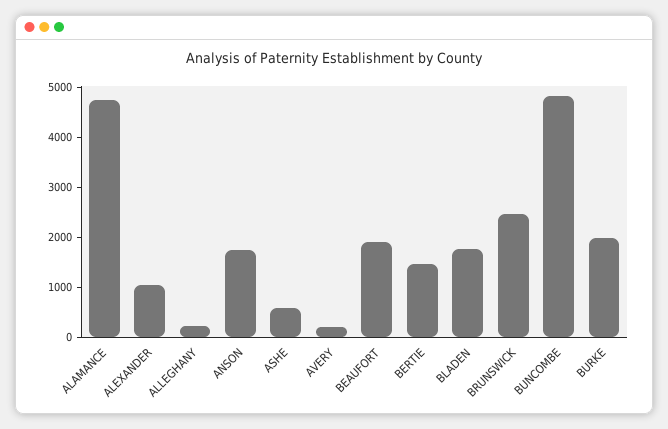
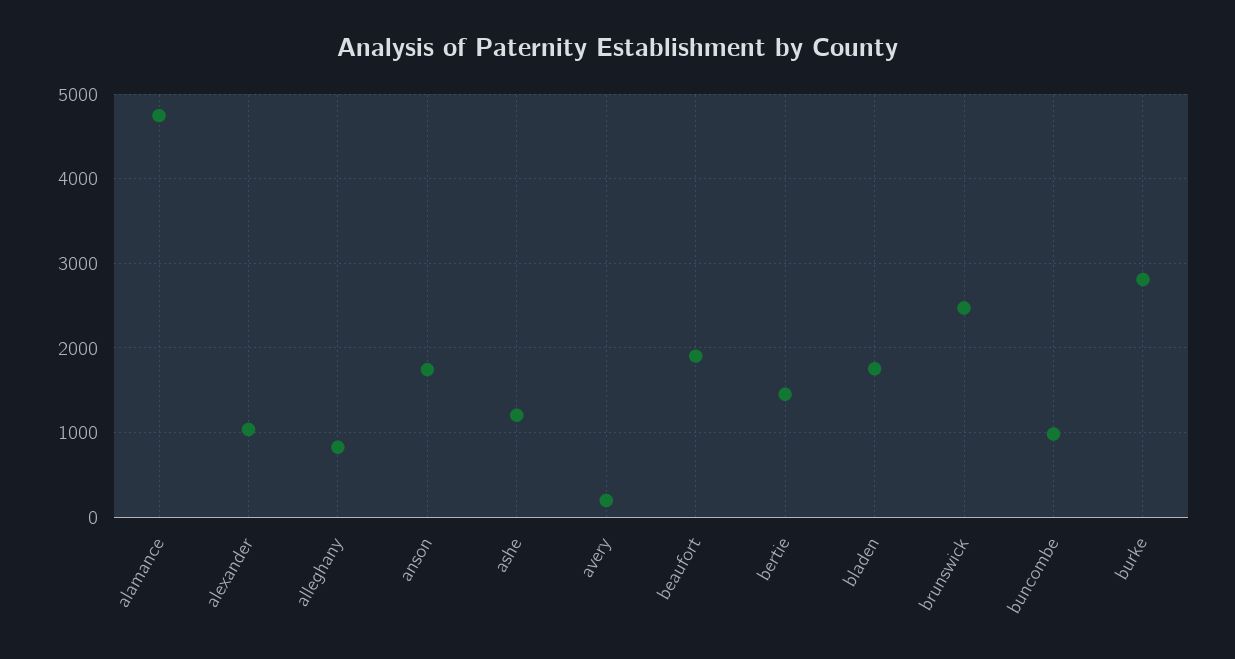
  {
    "ALAMANCE": 4700,
    "ALEXANDER": 1000,
-   "ALLEGHANY": 200,
+   "ALLEGHANY": 800,
    "ANSON": 1700,
-   "ASHE": 600,
+   "ASHE": 1200,
    "AVERY": 200,
    "BEAUFORT": 1900,
    "BERTIE": 1500,
    "BLADEN": 1800,
    "BRUNSWICK": 2500,
-   "BUNCOMBE": 4800,
+   "BUNCOMBE": 1000,
-   "BURKE": 2000
+   "BURKE": 2800
  }

